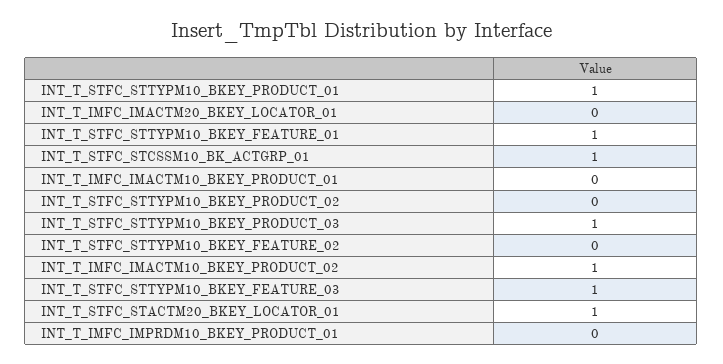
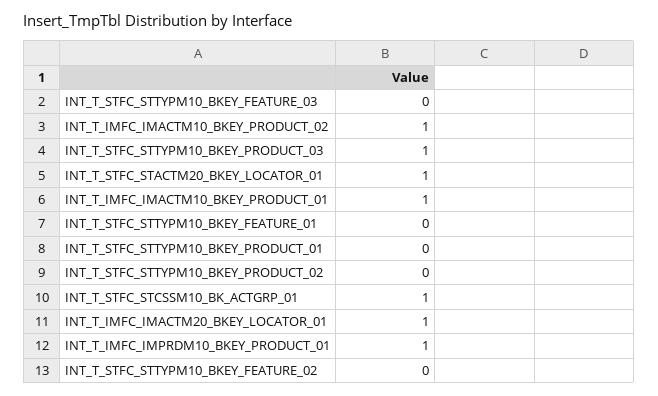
  {
-   "INT_T_STFC_STTYPM10_BKEY_PRODUCT_01": 1,
+   "INT_T_STFC_STTYPM10_BKEY_PRODUCT_01": 0,
-   "INT_T_IMFC_IMACTM20_BKEY_LOCATOR_01": 0,
+   "INT_T_IMFC_IMACTM20_BKEY_LOCATOR_01": 1,
-   "INT_T_STFC_STTYPM10_BKEY_FEATURE_01": 1,
+   "INT_T_STFC_STTYPM10_BKEY_FEATURE_01": 0,
    "INT_T_STFC_STCSSM10_BK_ACTGRP_01": 1,
-   "INT_T_IMFC_IMACTM10_BKEY_PRODUCT_01": 0,
+   "INT_T_IMFC_IMACTM10_BKEY_PRODUCT_01": 1,
    "INT_T_STFC_STTYPM10_BKEY_PRODUCT_02": 0,
    "INT_T_STFC_STTYPM10_BKEY_PRODUCT_03": 1,
    "INT_T_STFC_STTYPM10_BKEY_FEATURE_02": 0,
    "INT_T_IMFC_IMACTM10_BKEY_PRODUCT_02": 1,
-   "INT_T_STFC_STTYPM10_BKEY_FEATURE_03": 1,
+   "INT_T_STFC_STTYPM10_BKEY_FEATURE_03": 0,
    "INT_T_STFC_STACTM20_BKEY_LOCATOR_01": 1,
-   "INT_T_IMFC_IMPRDM10_BKEY_PRODUCT_01": 0
+   "INT_T_IMFC_IMPRDM10_BKEY_PRODUCT_01": 1
  }

